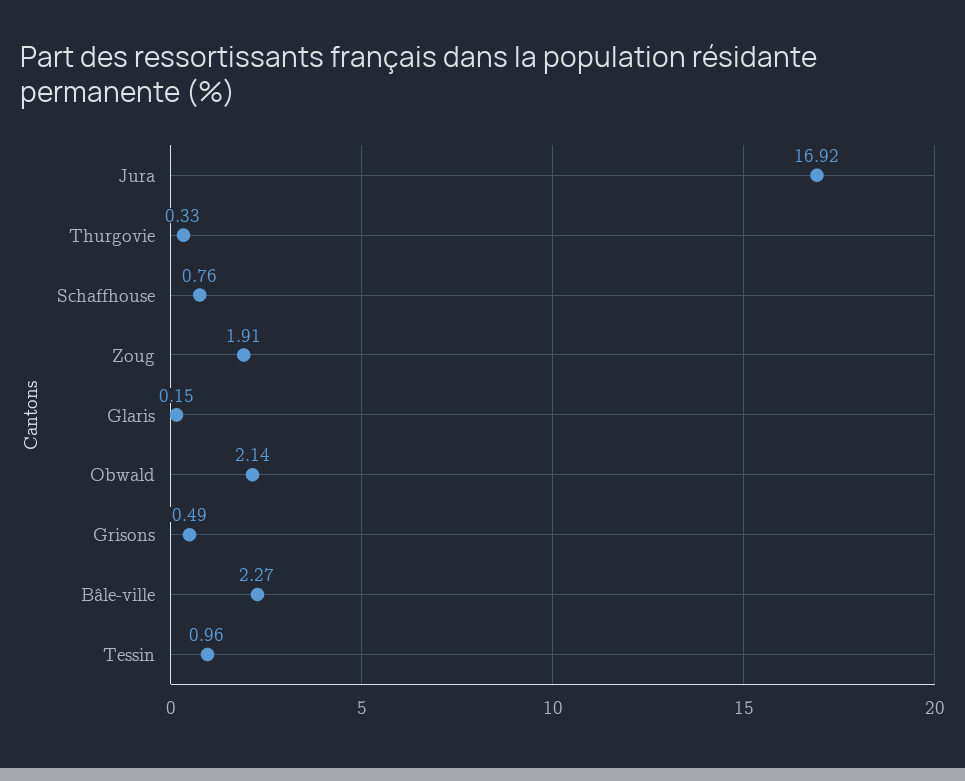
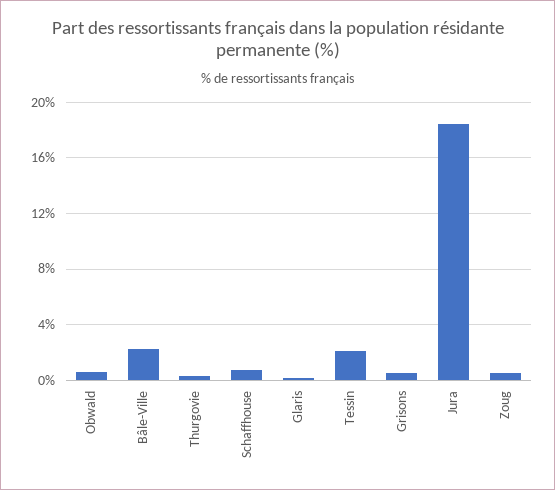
  {
-   "Jura": 16.92,
+   "Jura": 18.5,
    "Thurgovie": 0.33,
    "Schaffhouse": 0.76,
-   "Zoug": 1.91,
+   "Zoug": 0.5,
    "Glaris": 0.15,
-   "Obwald": 2.14,
+   "Obwald": 0.5,
    "Grisons": 0.49,
    "Bâle-ville": 2.27,
-   "Tessin": 0.96
+   "Tessin": 2
  }

